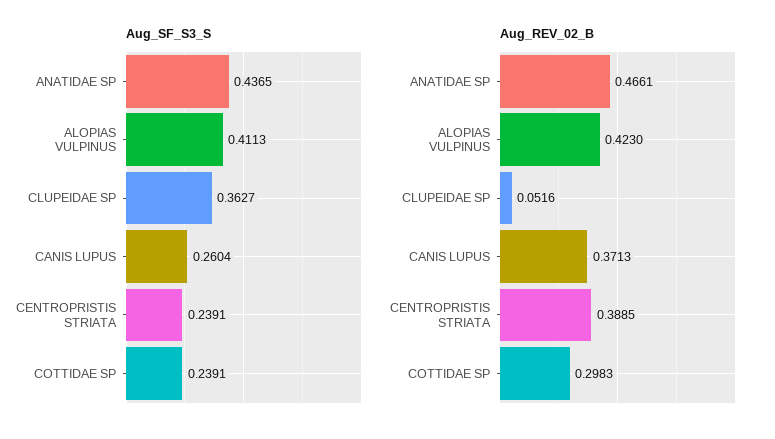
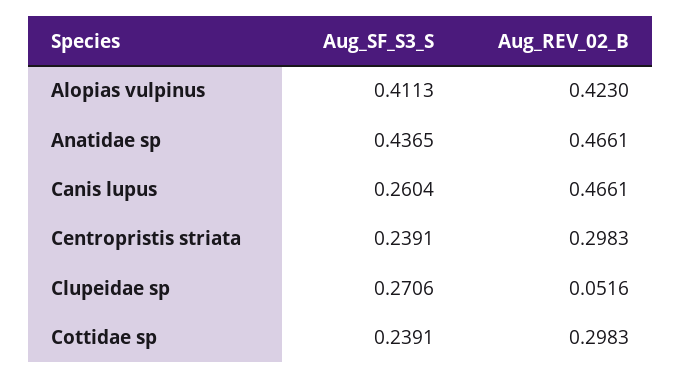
  {
    "Aug_SF_S3_S": {
      "ANATIDAE SP": 0.4365,
      "ALOPIAS VULPINUS": 0.4113,
-     "CLUPEIDAE SP": 0.3627,
+     "CLUPEIDAE SP": 0.2706,
      "CANIS LUPUS": 0.2604,
      "CENTROPRISTIS STRIATA": 0.2391,
      "COTTIDAE SP": 0.2391
    },
    "Aug_REV_02_B": {
      "ANATIDAE SP": 0.4661,
      "ALOPIAS VULPINUS": 0.423,
      "CLUPEIDAE SP": 0.0516,
-     "CANIS LUPUS": 0.3713,
+     "CANIS LUPUS": 0.4661,
-     "CENTROPRISTIS STRIATA": 0.3885,
+     "CENTROPRISTIS STRIATA": 0.2983,
      "COTTIDAE SP": 0.2983
    }
  }

